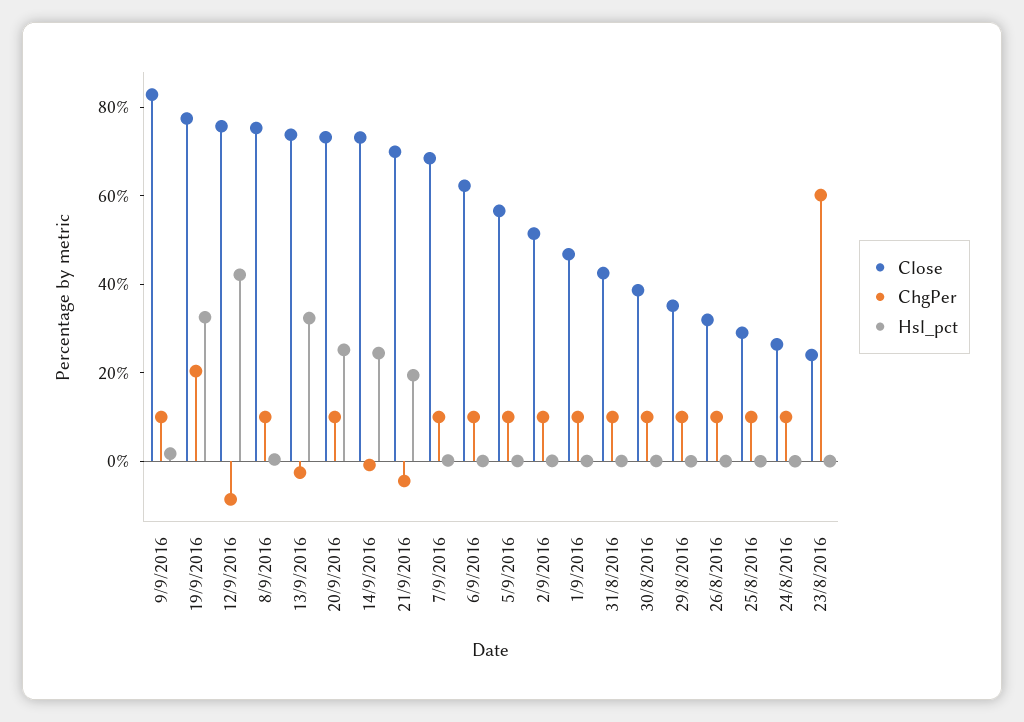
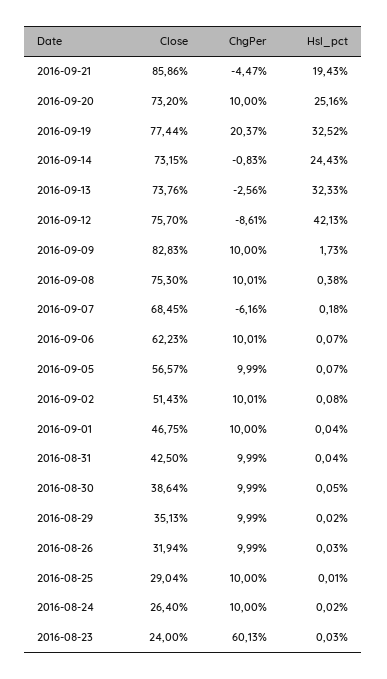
  {
    "Close": {
      "9/9/2016": 82.83,
      "19/9/2016": 77.44,
      "12/9/2016": 75.7,
      "8/9/2016": 75.3,
      "13/9/2016": 73.76,
      "20/9/2016": 73.2,
      "14/9/2016": 73.15,
-     "21/9/2016": 70,
+     "21/9/2016": 85.86,
      "7/9/2016": 68.45,
      "6/9/2016": 62.23,
      "5/9/2016": 56.57,
      "2/9/2016": 51.43,
      "1/9/2016": 46.75,
      "31/8/2016": 42.5,
      "30/8/2016": 38.64,
      "29/8/2016": 35.13,
      "26/8/2016": 31.94,
      "25/8/2016": 29.04,
      "24/8/2016": 26.4,
      "23/8/2016": 24
    },
    "ChgPer": {
      "9/9/2016": 10,
      "19/9/2016": 20.37,
      "12/9/2016": -8.61,
      "8/9/2016": 10.01,
      "13/9/2016": -2.56,
      "20/9/2016": 10,
      "14/9/2016": -0.83,
      "21/9/2016": -4.47,
-     "7/9/2016": 10,
+     "7/9/2016": -6.16,
      "6/9/2016": 10.01,
      "5/9/2016": 9.99,
      "2/9/2016": 10.01,
      "1/9/2016": 10,
      "31/8/2016": 9.99,
      "30/8/2016": 9.99,
      "29/8/2016": 9.99,
      "26/8/2016": 9.99,
      "25/8/2016": 10,
      "24/8/2016": 10,
      "23/8/2016": 60.13
    },
    "Hsl_pct": {
      "9/9/2016": 1.73,
      "19/9/2016": 32.52,
      "12/9/2016": 42.13,
      "8/9/2016": 0.38,
      "13/9/2016": 32.33,
      "20/9/2016": 25.16,
      "14/9/2016": 24.43,
      "21/9/2016": 19.43,
      "7/9/2016": 0.18,
      "6/9/2016": 0.07,
      "5/9/2016": 0.07,
      "2/9/2016": 0.08,
      "1/9/2016": 0.04,
      "31/8/2016": 0.04,
      "30/8/2016": 0.05,
      "29/8/2016": 0.02,
      "26/8/2016": 0.03,
      "25/8/2016": 0.01,
      "24/8/2016": 0.02,
      "23/8/2016": 0.03
    }
  }

